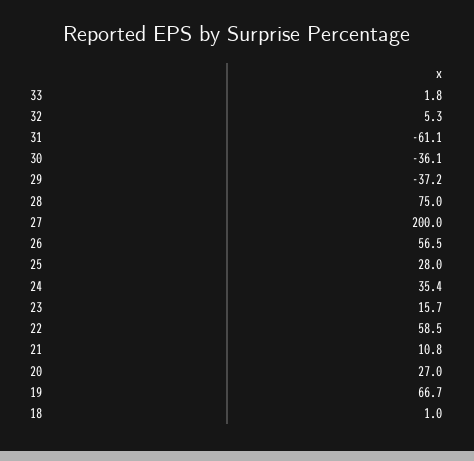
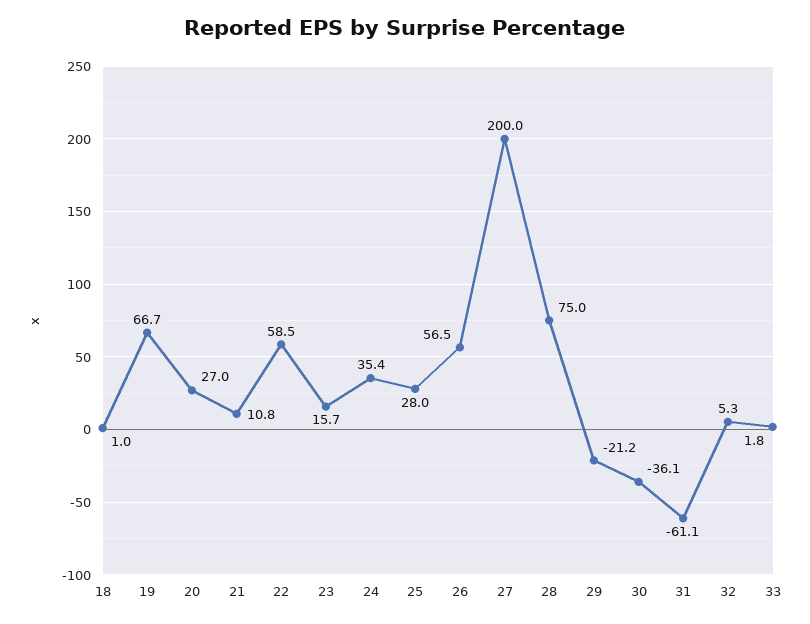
  {
    "33": 1.8,
    "32": 5.3,
    "31": -61.1,
    "30": -36.1,
-   "29": -37.2,
+   "29": -21.2,
    "28": 75,
    "27": 200,
    "26": 56.5,
    "25": 28,
    "24": 35.4,
    "23": 15.7,
    "22": 58.5,
    "21": 10.8,
    "20": 27,
    "19": 66.7,
    "18": 1
  }

